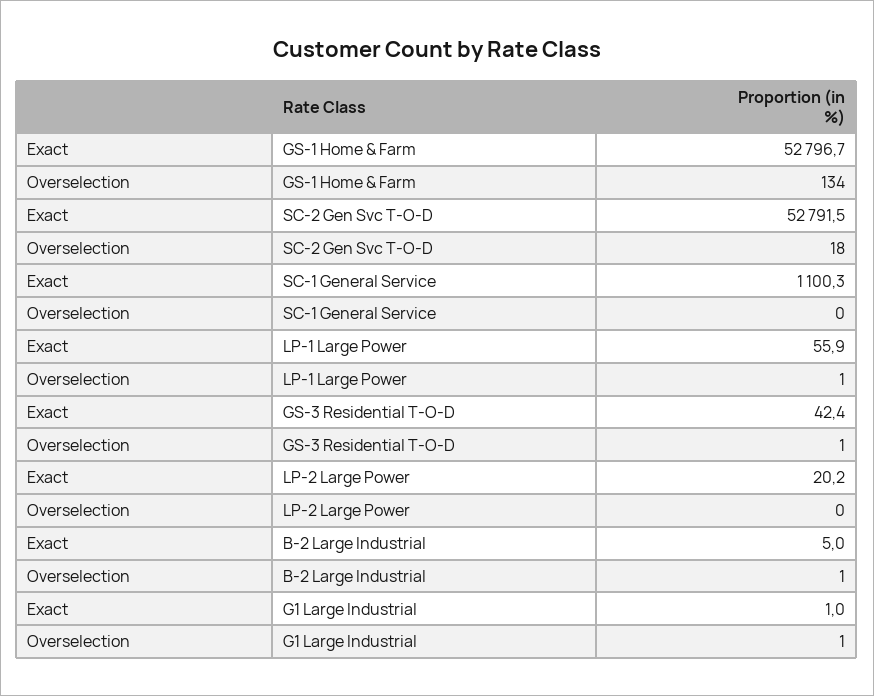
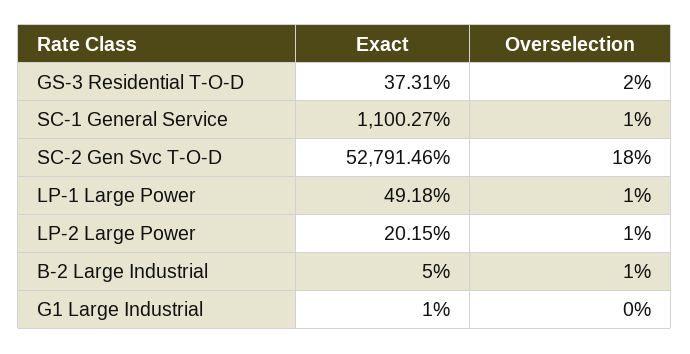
  {
    "Exact": {
-     "GS-1 Home & Farm": 52796.7,
      "SC-2 Gen Svc T-O-D": 52791.46,
      "SC-1 General Service": 1100.27,
-     "LP-1 Large Power": 55.9,
+     "LP-1 Large Power": 49.18,
-     "GS-3 Residential T-O-D": 42.4,
+     "GS-3 Residential T-O-D": 37.31,
      "LP-2 Large Power": 20.15,
      "B-2 Large Industrial": 5,
      "G1 Large Industrial": 1
    },
    "Overselection": {
-     "GS-1 Home & Farm": 134,
      "SC-2 Gen Svc T-O-D": 18,
-     "SC-1 General Service": 0,
+     "SC-1 General Service": 1,
      "LP-1 Large Power": 1,
-     "GS-3 Residential T-O-D": 1,
+     "GS-3 Residential T-O-D": 2,
-     "LP-2 Large Power": 0,
+     "LP-2 Large Power": 1,
      "B-2 Large Industrial": 1,
-     "G1 Large Industrial": 1
+     "G1 Large Industrial": 0
    }
  }

